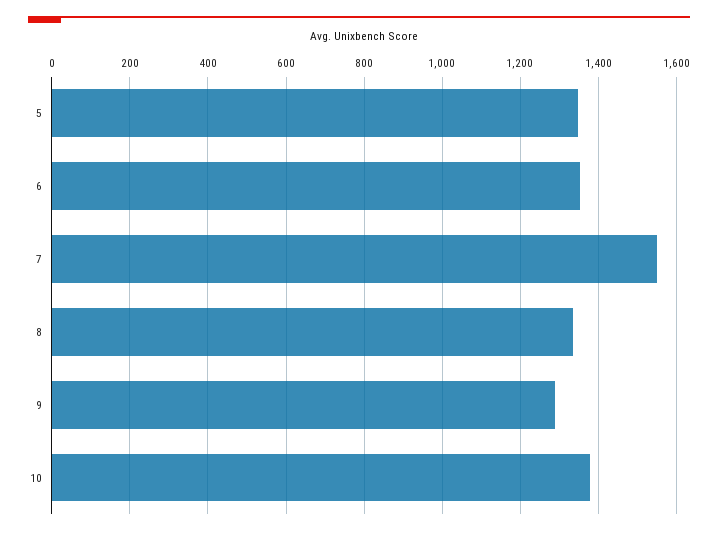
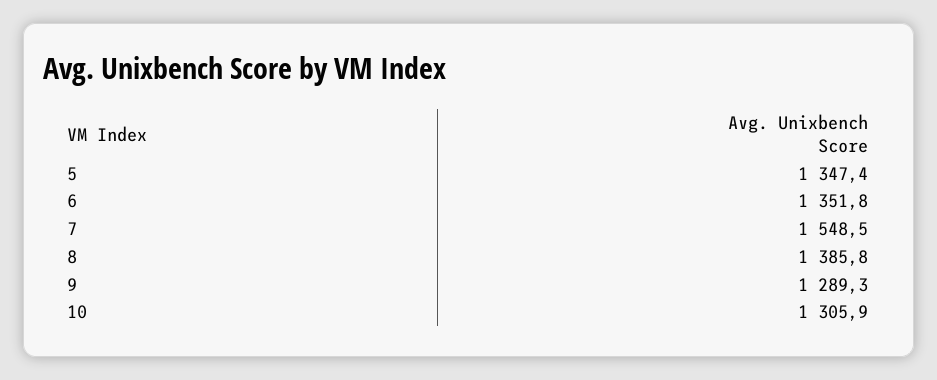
  {
    "5": 1347.4,
    "6": 1351.8,
    "7": 1548.5,
-   "8": 1340,
+   "8": 1385.8,
    "9": 1289.3,
-   "10": 1380
+   "10": 1305.9
  }

